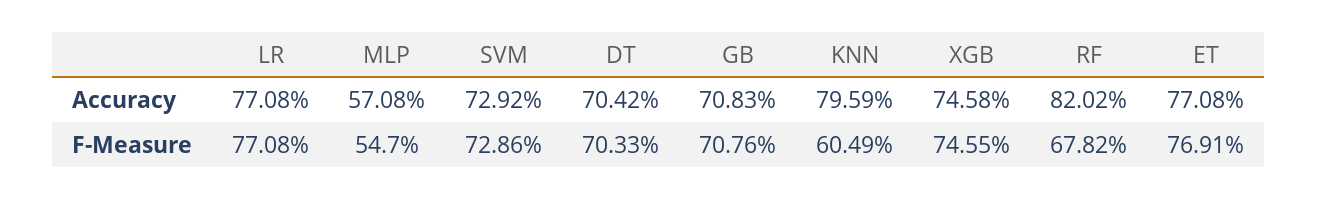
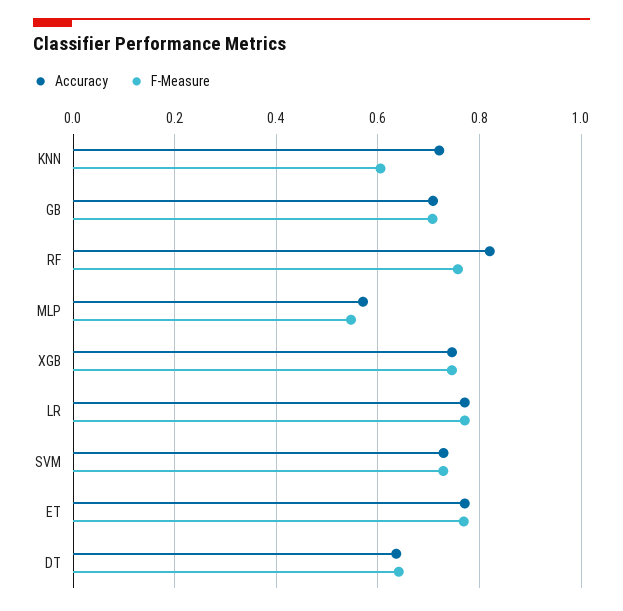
  {
    "Accuracy": {
      "LR": 0.7708,
      "MLP": 0.5708,
      "SVM": 0.7292,
-     "DT": 0.7042,
+     "DT": 0.64,
      "GB": 0.7083,
-     "KNN": 0.7959,
+     "KNN": 0.72,
      "XGB": 0.7458,
      "RF": 0.8202,
      "ET": 0.7708
    },
    "F-Measure": {
      "LR": 0.7708,
      "MLP": 0.547,
      "SVM": 0.7286,
-     "DT": 0.7033,
+     "DT": 0.64,
      "GB": 0.7076,
      "KNN": 0.6049,
      "XGB": 0.7455,
-     "RF": 0.6782,
+     "RF": 0.76,
      "ET": 0.7691
    }
  }

